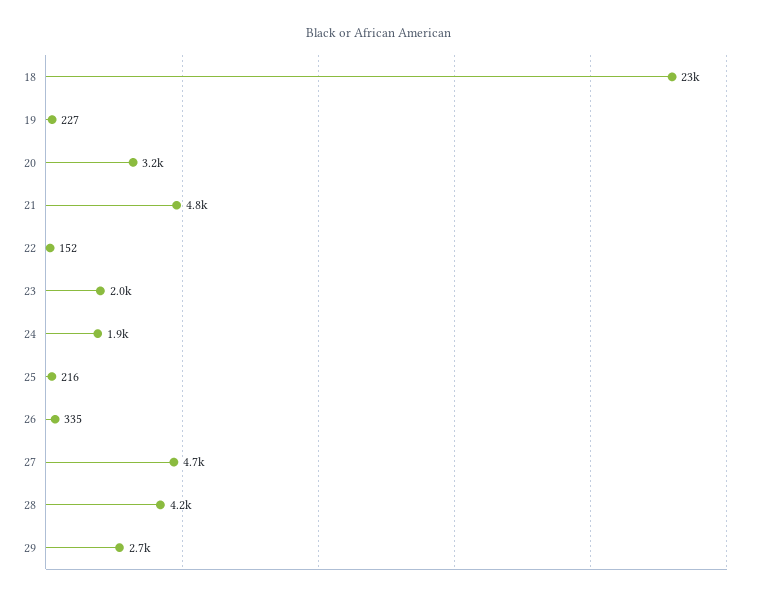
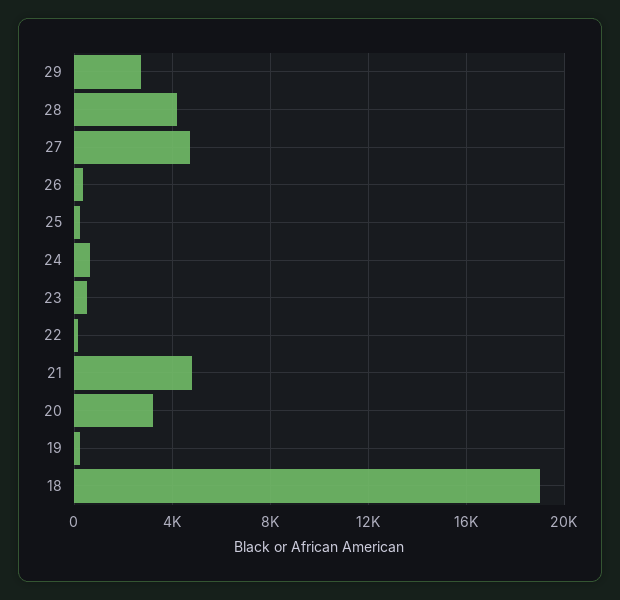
  {
-   "18": 23000,
+   "18": 19000,
    "19": 227,
    "20": 3200,
    "21": 4800,
    "22": 152,
-   "23": 2000,
+   "23": 500,
-   "24": 1900,
+   "24": 500,
    "25": 216,
    "26": 335,
    "27": 4700,
    "28": 4200,
    "29": 2700
  }

